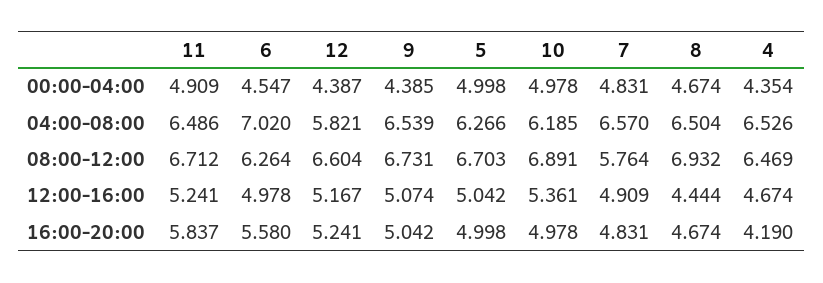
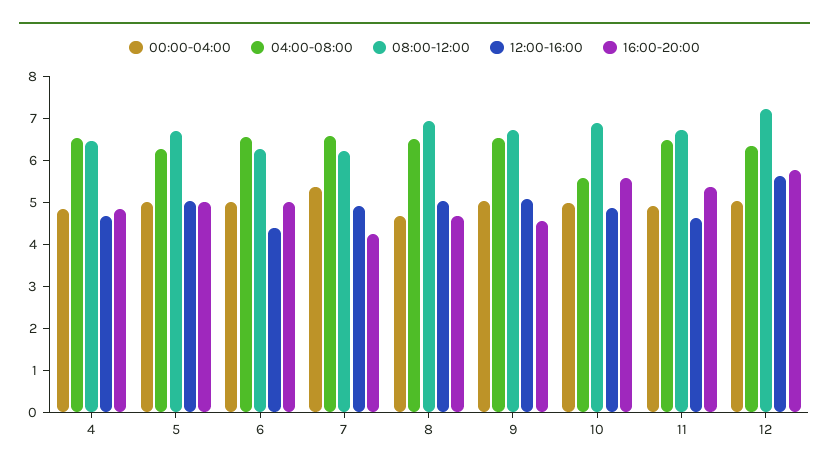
  {
    "00:00-04:00": {
      "11": 4.909,
-     "6": 4.547,
+     "6": 5,
-     "12": 4.387,
+     "12": 5,
-     "9": 4.385,
+     "9": 5,
      "5": 4.998,
      "10": 4.978,
-     "7": 4.831,
+     "7": 5.4,
      "8": 4.674,
-     "4": 4.354
+     "4": 4.8
    },
    "04:00-08:00": {
      "11": 6.486,
-     "6": 7.02,
+     "6": 6.6,
-     "12": 5.821,
+     "12": 6.4,
      "9": 6.539,
      "5": 6.266,
-     "10": 6.185,
+     "10": 5.6,
      "7": 6.57,
      "8": 6.504,
      "4": 6.526
    },
    "08:00-12:00": {
      "11": 6.712,
      "6": 6.264,
-     "12": 6.604,
+     "12": 7.2,
      "9": 6.731,
      "5": 6.703,
      "10": 6.891,
-     "7": 5.764,
+     "7": 6.2,
      "8": 6.932,
      "4": 6.469
    },
    "12:00-16:00": {
-     "11": 5.241,
+     "11": 4.6,
-     "6": 4.978,
+     "6": 4.4,
-     "12": 5.167,
+     "12": 5.6,
      "9": 5.074,
      "5": 5.042,
-     "10": 5.361,
+     "10": 4.8,
      "7": 4.909,
-     "8": 4.444,
+     "8": 5,
      "4": 4.674
    },
    "16:00-20:00": {
-     "11": 5.837,
+     "11": 5.4,
-     "6": 5.58,
+     "6": 5,
-     "12": 5.241,
+     "12": 5.8,
-     "9": 5.042,
+     "9": 4.6,
      "5": 4.998,
-     "10": 4.978,
+     "10": 5.6,
-     "7": 4.831,
+     "7": 4.2,
      "8": 4.674,
-     "4": 4.19
+     "4": 4.8
    }
  }

